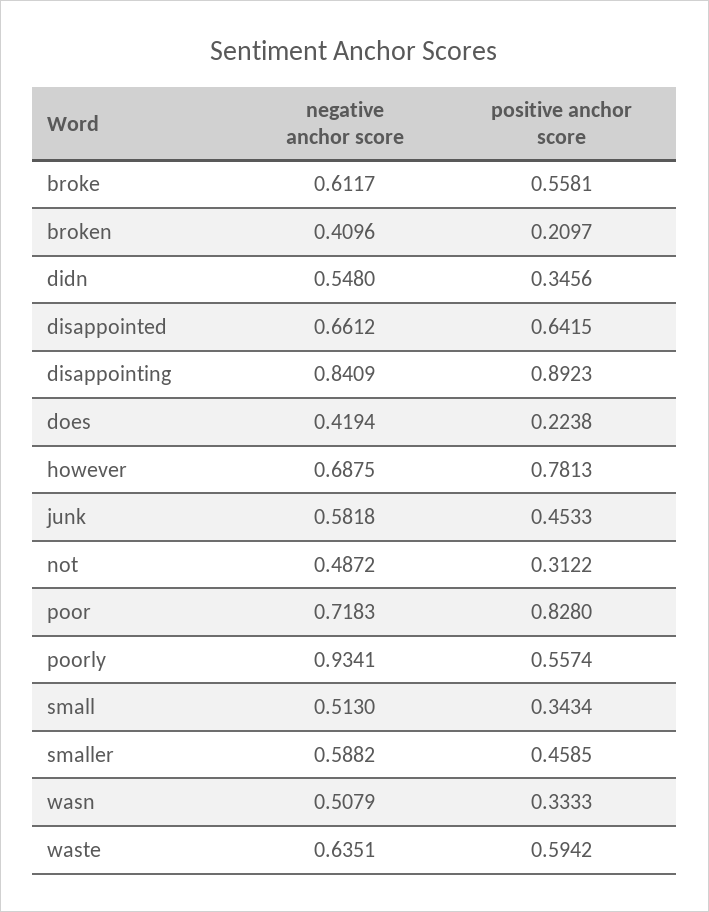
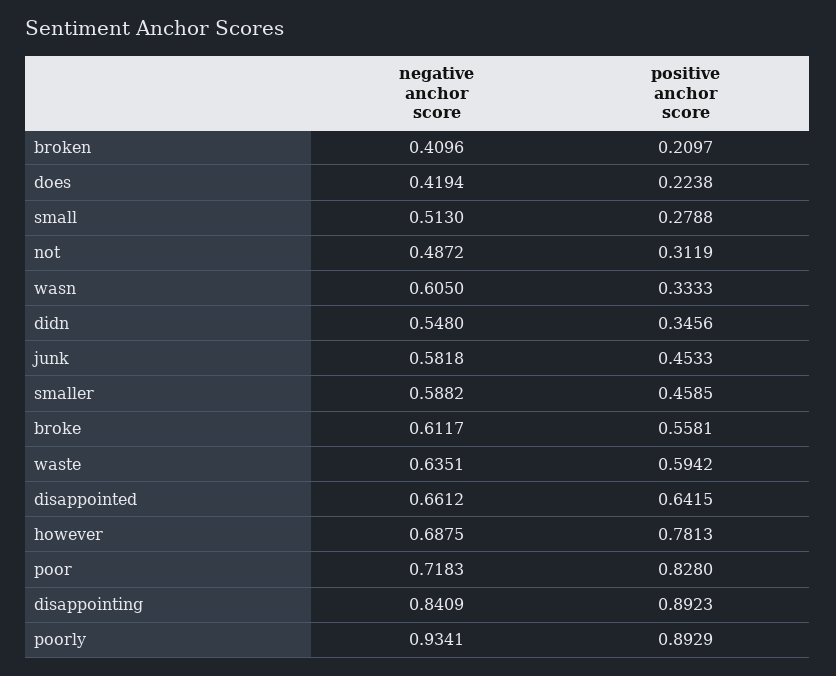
  {
    "negative anchor score": {
      "broke": 0.6117,
      "broken": 0.4096,
      "didn": 0.548,
      "disappointed": 0.6612,
      "disappointing": 0.8409,
      "does": 0.4194,
      "however": 0.6875,
      "junk": 0.5818,
      "not": 0.4872,
      "poor": 0.7183,
      "poorly": 0.9341,
      "small": 0.513,
      "smaller": 0.5882,
-     "wasn": 0.5079,
+     "wasn": 0.605,
      "waste": 0.6351
    },
    "positive anchor score": {
      "broke": 0.5581,
      "broken": 0.2097,
      "didn": 0.3456,
      "disappointed": 0.6415,
      "disappointing": 0.8923,
      "does": 0.2238,
      "however": 0.7813,
      "junk": 0.4533,
-     "not": 0.3122,
+     "not": 0.3119,
      "poor": 0.828,
-     "poorly": 0.5574,
+     "poorly": 0.8929,
-     "small": 0.3434,
+     "small": 0.2788,
      "smaller": 0.4585,
      "wasn": 0.3333,
      "waste": 0.5942
    }
  }

